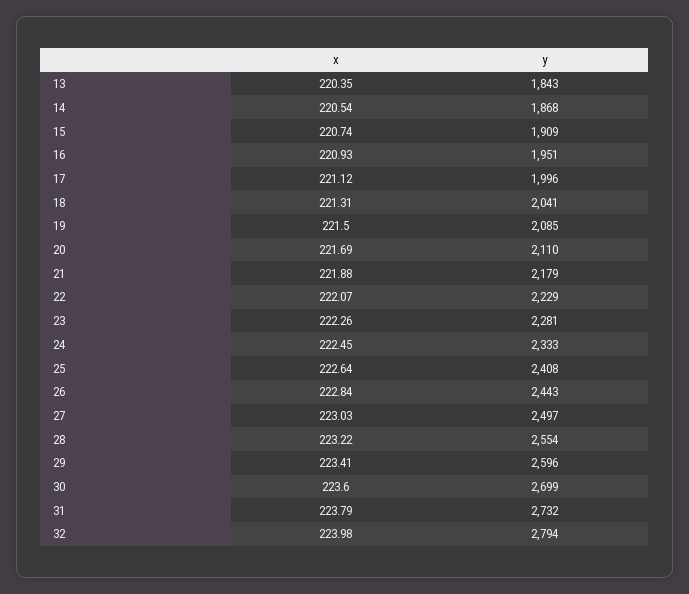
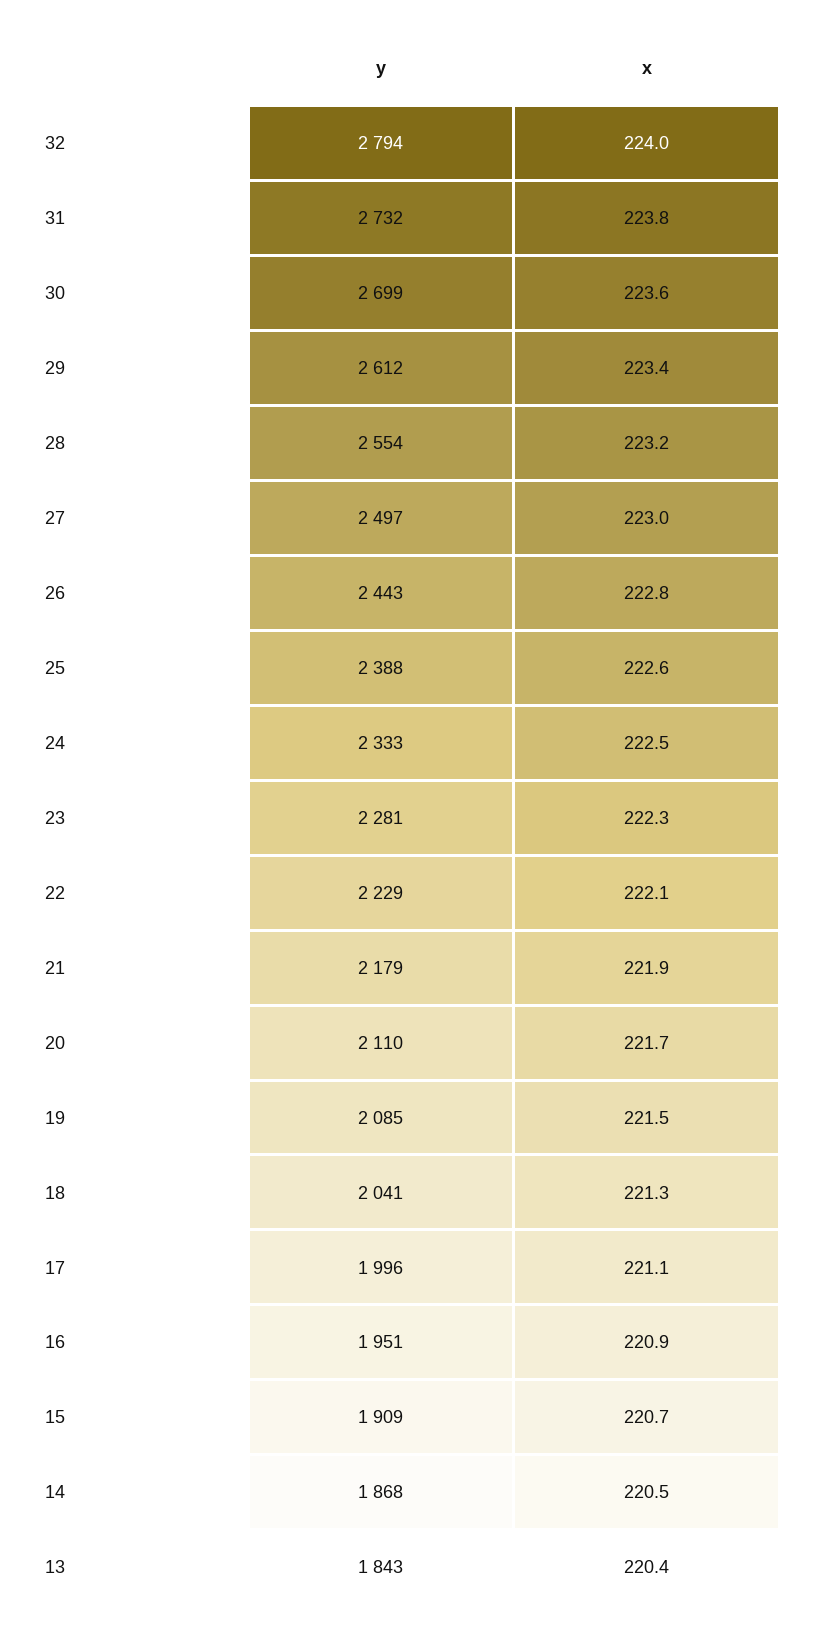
  {
    "x": {
      "13": 220.35,
      "14": 220.54,
      "15": 220.74,
      "16": 220.93,
      "17": 221.12,
      "18": 221.31,
      "19": 221.5,
      "20": 221.69,
      "21": 221.88,
      "22": 222.07,
      "23": 222.26,
      "24": 222.45,
      "25": 222.64,
      "26": 222.84,
      "27": 223.03,
      "28": 223.22,
      "29": 223.41,
      "30": 223.6,
      "31": 223.79,
      "32": 223.98
    },
    "y": {
      "13": 1843,
      "14": 1868,
      "15": 1909,
      "16": 1951,
      "17": 1996,
      "18": 2041,
      "19": 2085,
      "20": 2110,
      "21": 2179,
      "22": 2229,
      "23": 2281,
      "24": 2333,
-     "25": 2408,
+     "25": 2388,
      "26": 2443,
      "27": 2497,
      "28": 2554,
-     "29": 2596,
+     "29": 2612,
      "30": 2699,
      "31": 2732,
      "32": 2794
    }
  }

